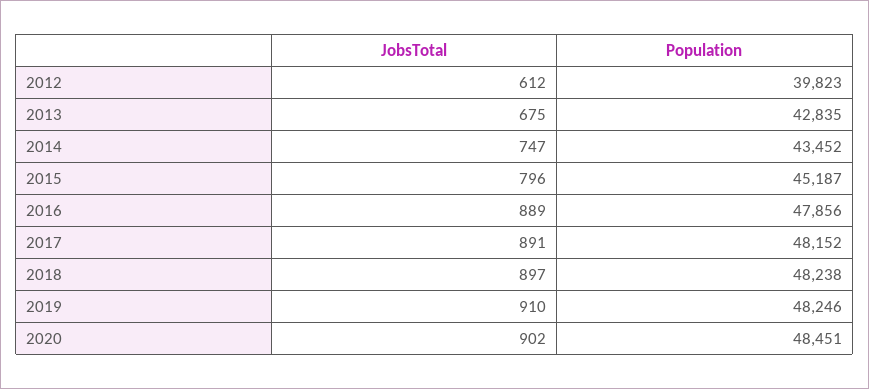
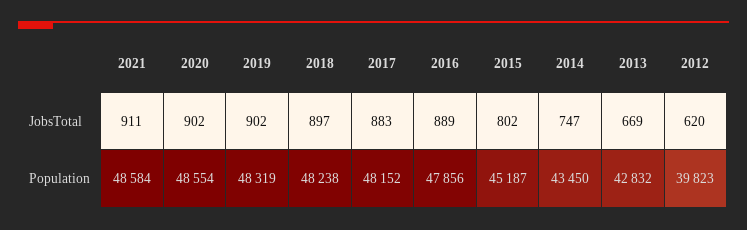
  {
    "JobsTotal": {
-     "2012": 612,
+     "2012": 620,
-     "2013": 675,
+     "2013": 669,
      "2014": 747,
-     "2015": 796,
+     "2015": 802,
      "2016": 889,
-     "2017": 891,
+     "2017": 883,
      "2018": 897,
-     "2019": 910,
+     "2019": 902,
-     "2020": 902
+     "2020": 902,
+     "2021": 911
    },
    "Population": {
      "2012": 39823,
-     "2013": 42835,
+     "2013": 42832,
-     "2014": 43452,
+     "2014": 43450,
      "2015": 45187,
      "2016": 47856,
      "2017": 48152,
      "2018": 48238,
-     "2019": 48246,
+     "2019": 48319,
-     "2020": 48451
+     "2020": 48554,
+     "2021": 48584
    }
  }

